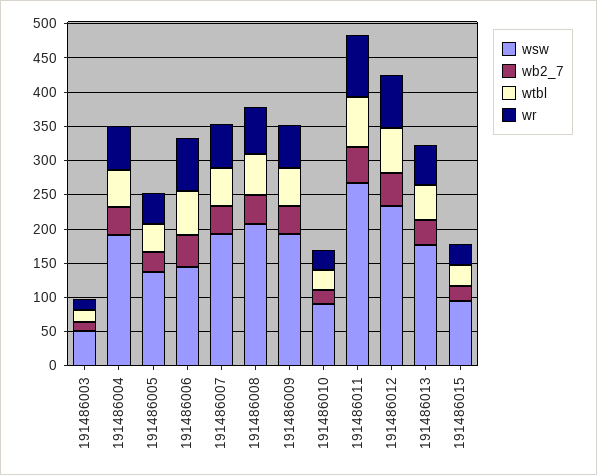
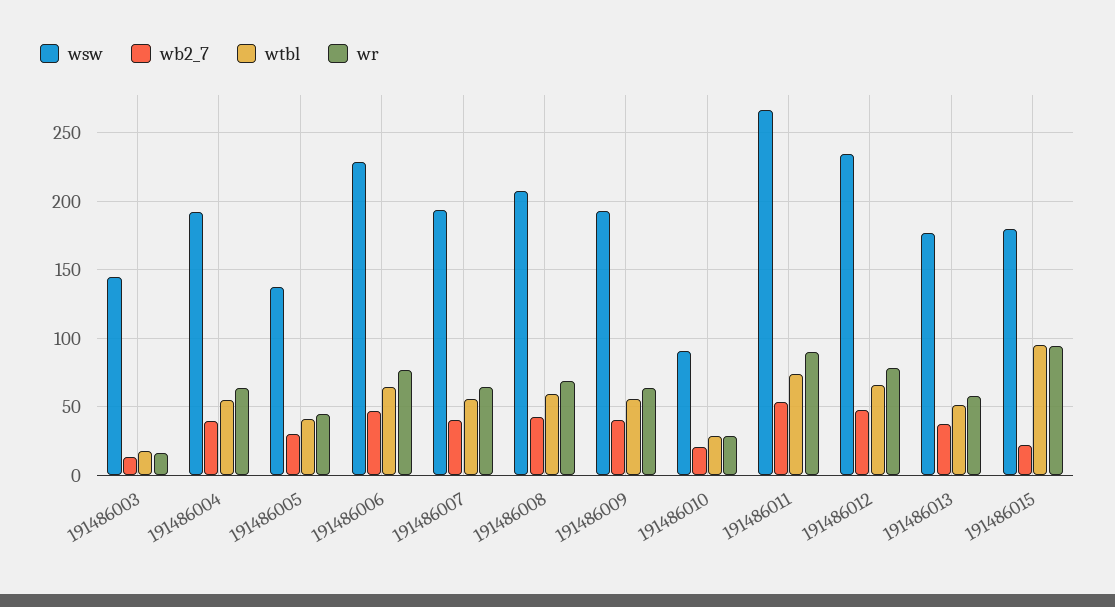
  {
    "wsw": {
-     "191486003": 50,
+     "191486003": 145,
      "191486004": 190,
      "191486005": 135,
-     "191486006": 150,
+     "191486006": 230,
      "191486007": 195,
      "191486008": 210,
      "191486009": 195,
      "191486010": 90,
      "191486011": 265,
      "191486012": 235,
      "191486013": 175,
-     "191486015": 100
+     "191486015": 180
    },
    "wb2_7": {
      "191486003": 15,
      "191486004": 40,
      "191486005": 30,
      "191486006": 45,
      "191486007": 40,
      "191486008": 45,
      "191486009": 40,
      "191486010": 20,
      "191486011": 55,
      "191486012": 45,
      "191486013": 35,
      "191486015": 20
    },
    "wtbl": {
      "191486003": 20,
      "191486004": 55,
      "191486005": 40,
      "191486006": 65,
      "191486007": 55,
      "191486008": 60,
      "191486009": 55,
      "191486010": 30,
      "191486011": 75,
      "191486012": 65,
      "191486013": 50,
-     "191486015": 25
+     "191486015": 95
    },
    "wr": {
      "191486003": 15,
      "191486004": 65,
      "191486005": 45,
      "191486006": 75,
      "191486007": 65,
      "191486008": 70,
      "191486009": 65,
      "191486010": 30,
      "191486011": 90,
      "191486012": 80,
      "191486013": 60,
-     "191486015": 25
+     "191486015": 95
    }
  }

